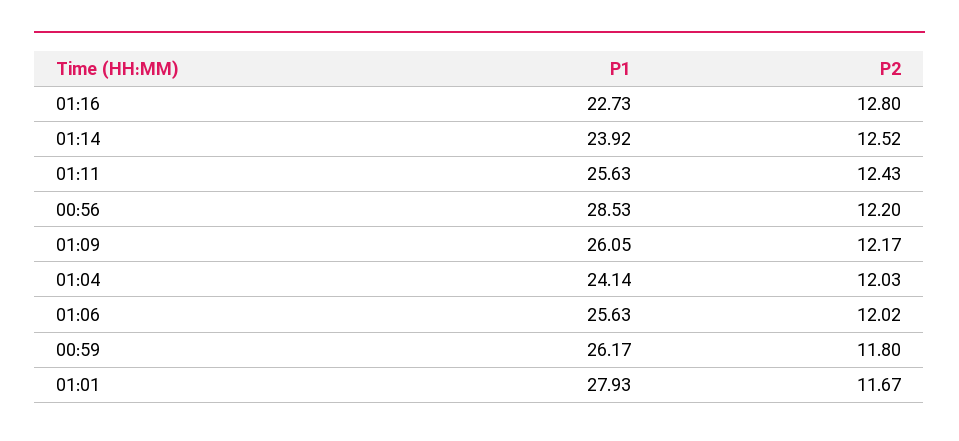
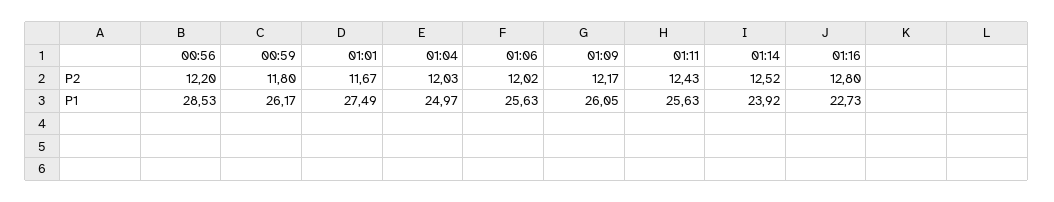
  {
    "P1": {
      "01:16": 22.73,
      "01:14": 23.92,
      "01:11": 25.63,
      "00:56": 28.53,
      "01:09": 26.05,
-     "01:04": 24.14,
+     "01:04": 24.97,
      "01:06": 25.63,
      "00:59": 26.17,
-     "01:01": 27.93
+     "01:01": 27.49
    },
    "P2": {
      "01:16": 12.8,
      "01:14": 12.52,
      "01:11": 12.43,
      "00:56": 12.2,
      "01:09": 12.17,
      "01:04": 12.03,
      "01:06": 12.02,
      "00:59": 11.8,
      "01:01": 11.67
    }
  }

